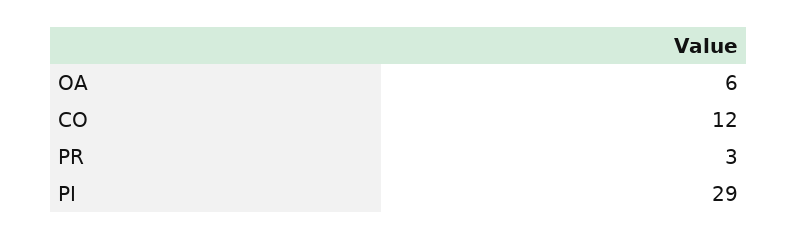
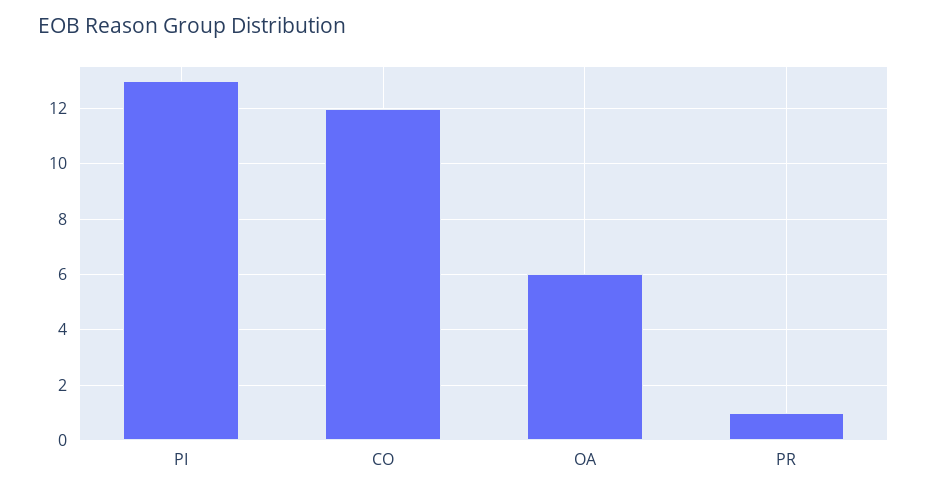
  {
    "OA": 6,
    "CO": 12,
-   "PR": 3,
+   "PR": 1,
-   "PI": 29
+   "PI": 13
  }

